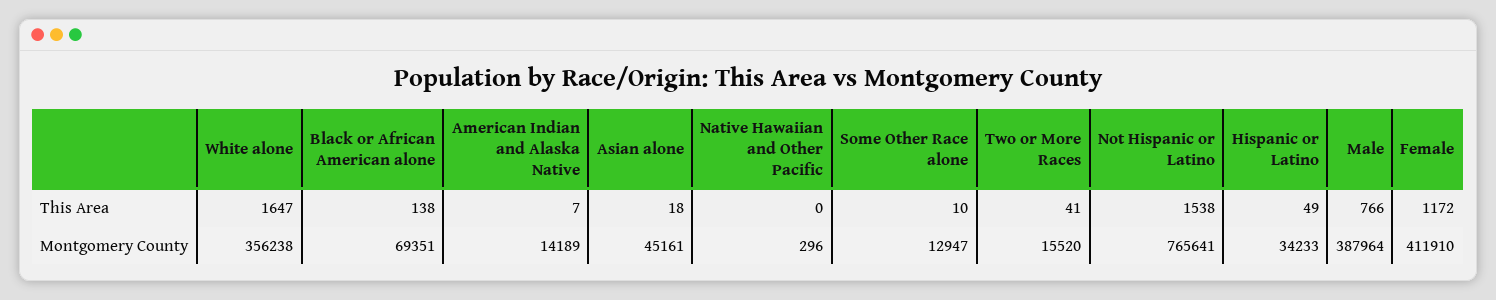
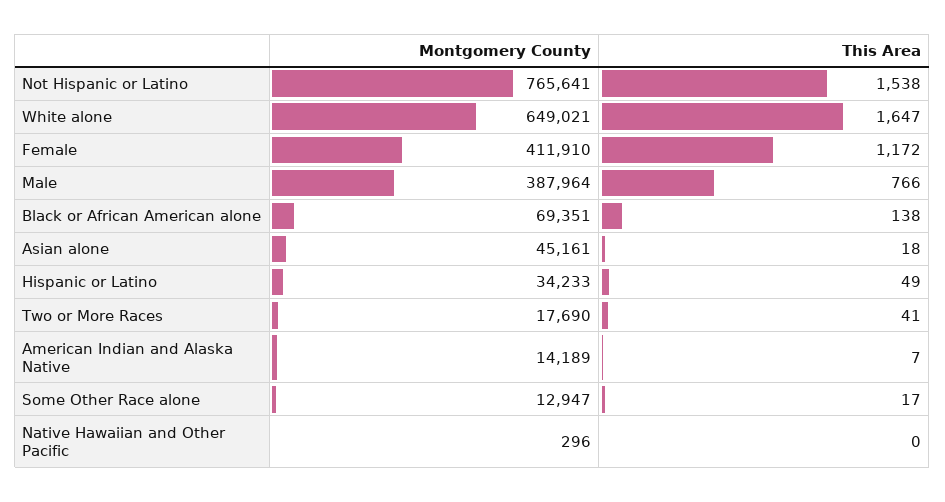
  {
    "White alone": {
      "This Area": 1647,
-     "Montgomery County": 356238
+     "Montgomery County": 649021
    },
    "Black or African American alone": {
      "This Area": 138,
      "Montgomery County": 69351
    },
    "American Indian and Alaska Native": {
      "This Area": 7,
      "Montgomery County": 14189
    },
    "Asian alone": {
      "This Area": 18,
      "Montgomery County": 45161
    },
    "Native Hawaiian and Other Pacific": {
      "This Area": 0,
      "Montgomery County": 296
    },
    "Some Other Race alone": {
-     "This Area": 10,
+     "This Area": 17,
      "Montgomery County": 12947
    },
    "Two or More Races": {
      "This Area": 41,
-     "Montgomery County": 15520
+     "Montgomery County": 17690
    },
    "Not Hispanic or Latino": {
      "This Area": 1538,
      "Montgomery County": 765641
    },
    "Hispanic or Latino": {
      "This Area": 49,
      "Montgomery County": 34233
    },
    "Male": {
      "This Area": 766,
      "Montgomery County": 387964
    },
    "Female": {
      "This Area": 1172,
      "Montgomery County": 411910
    }
  }

